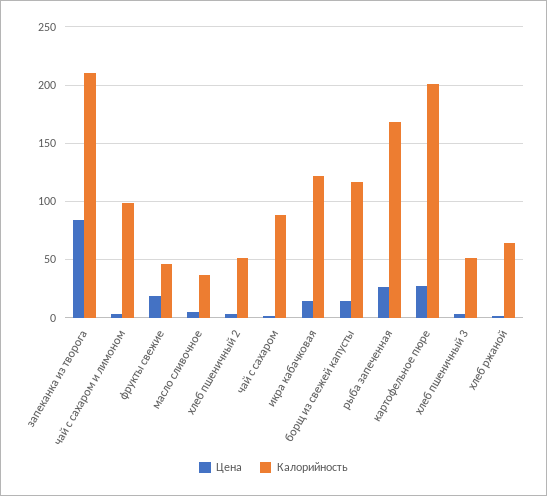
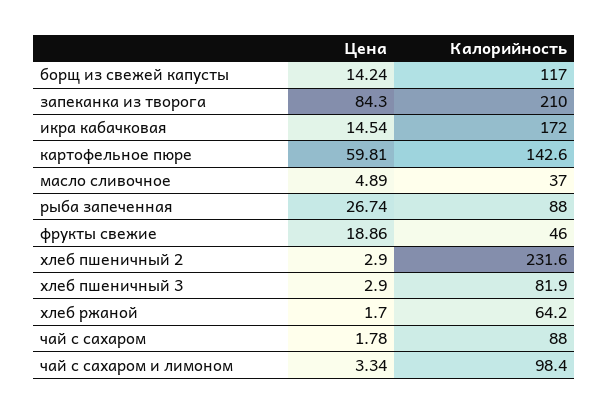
  {
    "Цена": {
      "запеканка из творога": 84.3,
      "чай с сахаром и лимоном": 3.34,
      "фрукты свежие": 18.86,
      "масло сливочное": 4.89,
      "хлеб пшеничный 2": 2.9,
      "чай с сахаром": 1.78,
      "икра кабачковая": 14.54,
      "борщ из свежей капусты": 14.24,
      "рыба запеченная": 26.74,
-     "картофельное пюре": 30,
+     "картофельное пюре": 59.81,
      "хлеб пшеничный 3": 2.9,
      "хлеб ржаной": 1.7
    },
    "Калорийность": {
      "запеканка из творога": 210,
      "чай с сахаром и лимоном": 98.4,
      "фрукты свежие": 46,
      "масло сливочное": 37,
-     "хлеб пшеничный 2": 50,
+     "хлеб пшеничный 2": 231.6,
      "чай с сахаром": 88,
-     "икра кабачковая": 120,
+     "икра кабачковая": 172,
      "борщ из свежей капусты": 117,
-     "рыба запеченная": 170,
+     "рыба запеченная": 88,
-     "картофельное пюре": 200,
+     "картофельное пюре": 142.6,
-     "хлеб пшеничный 3": 50,
+     "хлеб пшеничный 3": 81.9,
      "хлеб ржаной": 64.2
    }
  }

